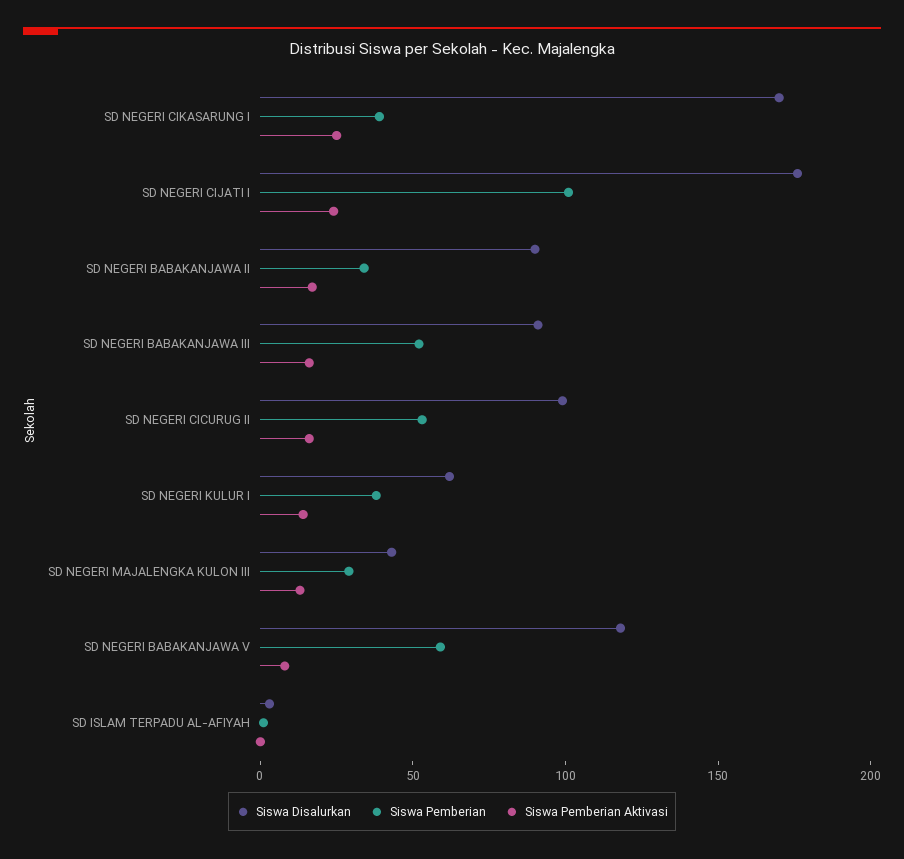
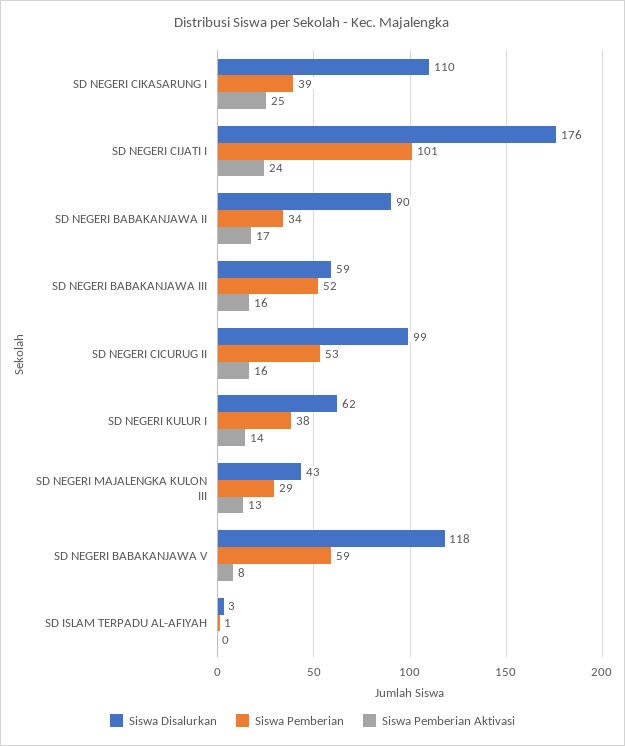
  {
    "Siswa Disalurkan": {
-     "SD NEGERI CIKASARUNG I": 170,
+     "SD NEGERI CIKASARUNG I": 110,
      "SD NEGERI CIJATI I": 176,
      "SD NEGERI BABAKANJAWA II": 90,
-     "SD NEGERI BABAKANJAWA III": 90,
+     "SD NEGERI BABAKANJAWA III": 59,
      "SD NEGERI CICURUG II": 99,
      "SD NEGERI KULUR I": 62,
      "SD NEGERI MAJALENGKA KULON III": 43,
      "SD NEGERI BABAKANJAWA V": 118,
      "SD ISLAM TERPADU AL-AFIYAH": 3
    },
    "Siswa Pemberian": {
      "SD NEGERI CIKASARUNG I": 39,
      "SD NEGERI CIJATI I": 101,
      "SD NEGERI BABAKANJAWA II": 34,
      "SD NEGERI BABAKANJAWA III": 52,
      "SD NEGERI CICURUG II": 53,
      "SD NEGERI KULUR I": 38,
      "SD NEGERI MAJALENGKA KULON III": 29,
      "SD NEGERI BABAKANJAWA V": 59,
      "SD ISLAM TERPADU AL-AFIYAH": 1
    },
    "Siswa Pemberian Aktivasi": {
      "SD NEGERI CIKASARUNG I": 25,
      "SD NEGERI CIJATI I": 24,
      "SD NEGERI BABAKANJAWA II": 17,
      "SD NEGERI BABAKANJAWA III": 16,
      "SD NEGERI CICURUG II": 16,
      "SD NEGERI KULUR I": 14,
      "SD NEGERI MAJALENGKA KULON III": 13,
      "SD NEGERI BABAKANJAWA V": 8,
      "SD ISLAM TERPADU AL-AFIYAH": 0
    }
  }

